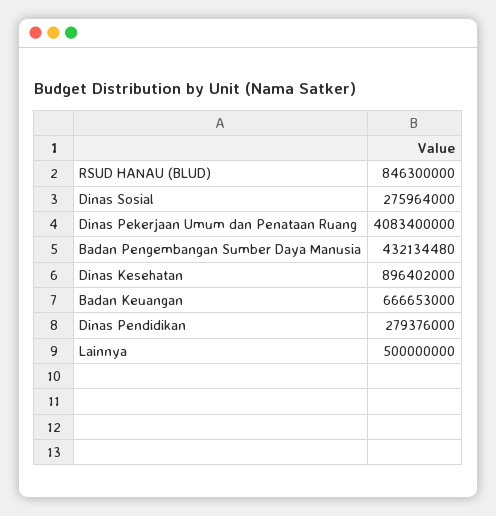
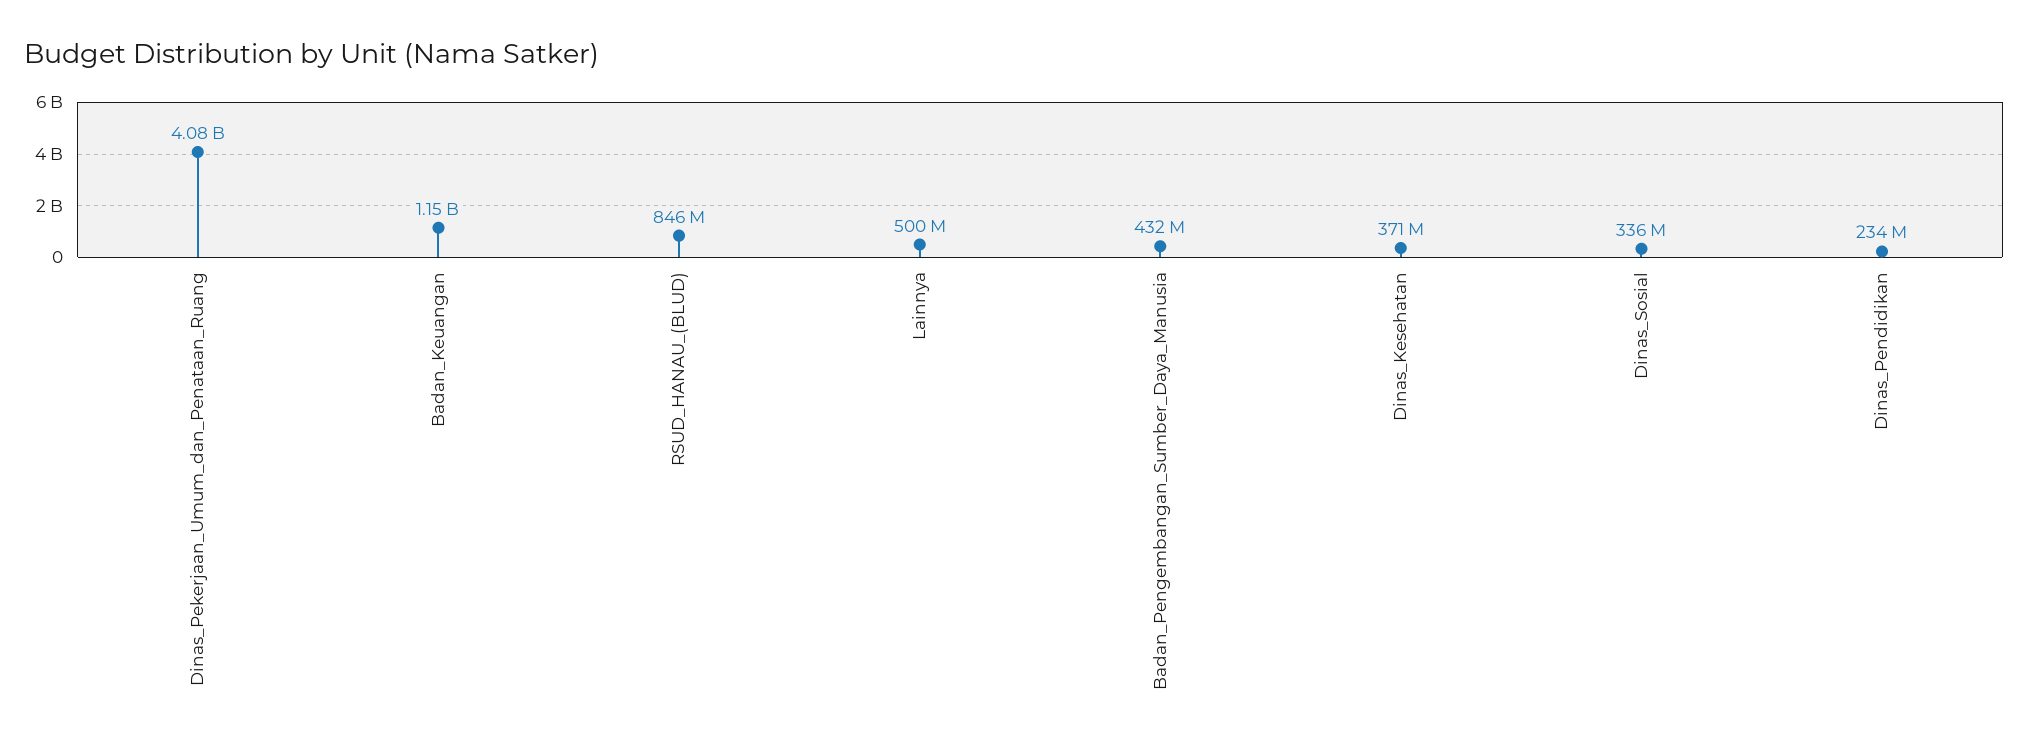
  {
    "RSUD HANAU (BLUD)": 846300000,
-   "Dinas Sosial": 275964000,
+   "Dinas Sosial": 336000000,
    "Dinas Pekerjaan Umum dan Penataan Ruang": 4083400000,
    "Badan Pengembangan Sumber Daya Manusia": 432134480,
-   "Dinas Kesehatan": 896402000,
+   "Dinas Kesehatan": 371000000,
-   "Badan Keuangan": 666653000,
+   "Badan Keuangan": 1150000000,
-   "Dinas Pendidikan": 279376000,
+   "Dinas Pendidikan": 234000000,
    "Lainnya": 500000000
  }

